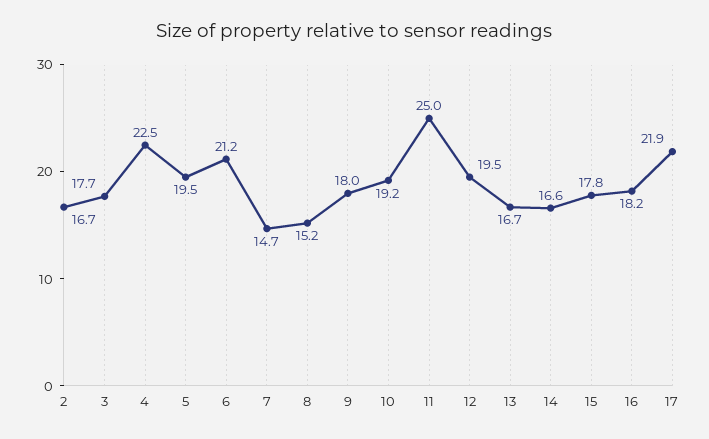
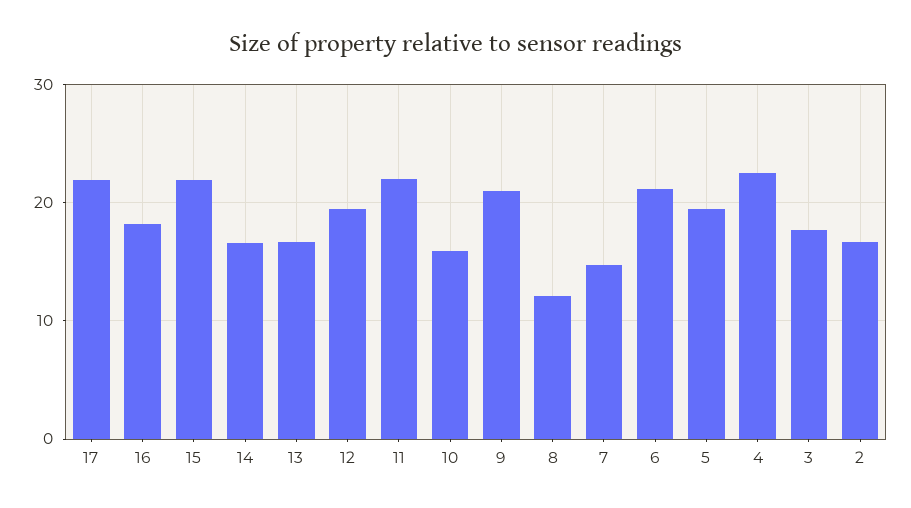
  {
    "2": 16.7,
    "3": 17.7,
    "4": 22.5,
    "5": 19.5,
    "6": 21.2,
    "7": 14.7,
-   "8": 15.2,
+   "8": 12,
-   "9": 18,
+   "9": 21,
-   "10": 19.2,
+   "10": 16,
-   "11": 25,
+   "11": 22,
    "12": 19.5,
    "13": 16.7,
    "14": 16.6,
-   "15": 17.8,
+   "15": 22,
    "16": 18.2,
    "17": 21.9
  }

